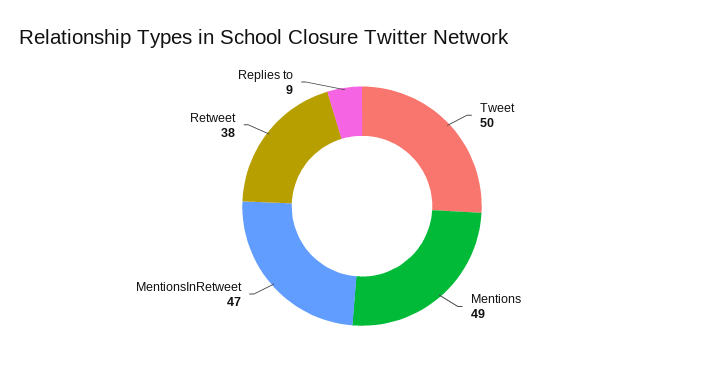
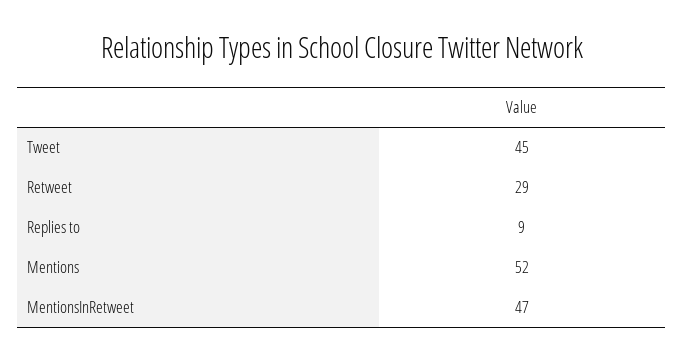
  {
-   "Tweet": 50,
+   "Tweet": 45,
-   "Mentions": 49,
+   "Mentions": 52,
    "MentionsInRetweet": 47,
-   "Retweet": 38,
+   "Retweet": 29,
    "Replies to": 9
  }

